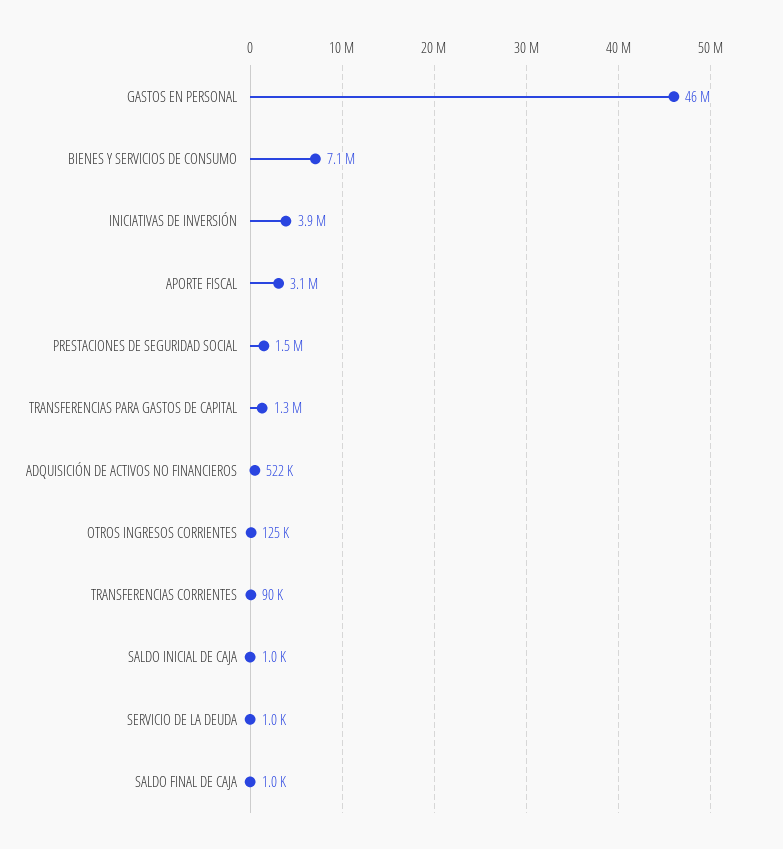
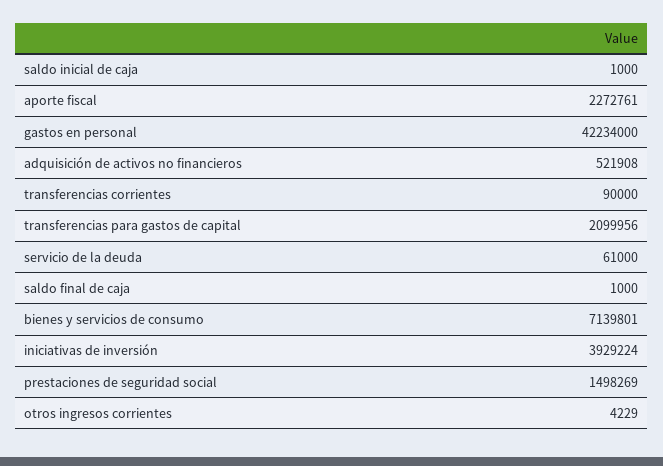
  {
-   "GASTOS EN PERSONAL": 46000000,
+   "GASTOS EN PERSONAL": 42234000,
    "BIENES Y SERVICIOS DE CONSUMO": 7139801,
    "INICIATIVAS DE INVERSIÓN": 3929224,
-   "APORTE FISCAL": 3100000,
+   "APORTE FISCAL": 2272761,
    "PRESTACIONES DE SEGURIDAD SOCIAL": 1498269,
-   "TRANSFERENCIAS PARA GASTOS DE CAPITAL": 1300000,
+   "TRANSFERENCIAS PARA GASTOS DE CAPITAL": 2099956,
    "ADQUISICIÓN DE ACTIVOS NO FINANCIEROS": 521908,
-   "OTROS INGRESOS CORRIENTES": 125000,
+   "OTROS INGRESOS CORRIENTES": 4229,
    "TRANSFERENCIAS CORRIENTES": 90000,
    "SALDO INICIAL DE CAJA": 1000,
-   "SERVICIO DE LA DEUDA": 1000,
+   "SERVICIO DE LA DEUDA": 61000,
    "SALDO FINAL DE CAJA": 1000
  }

